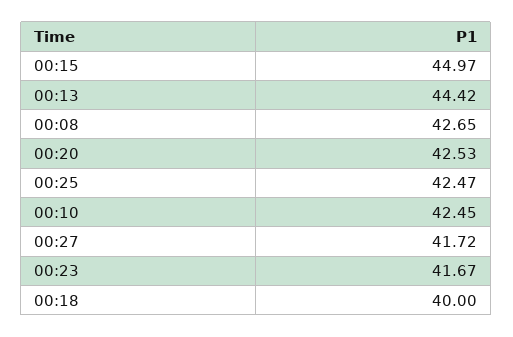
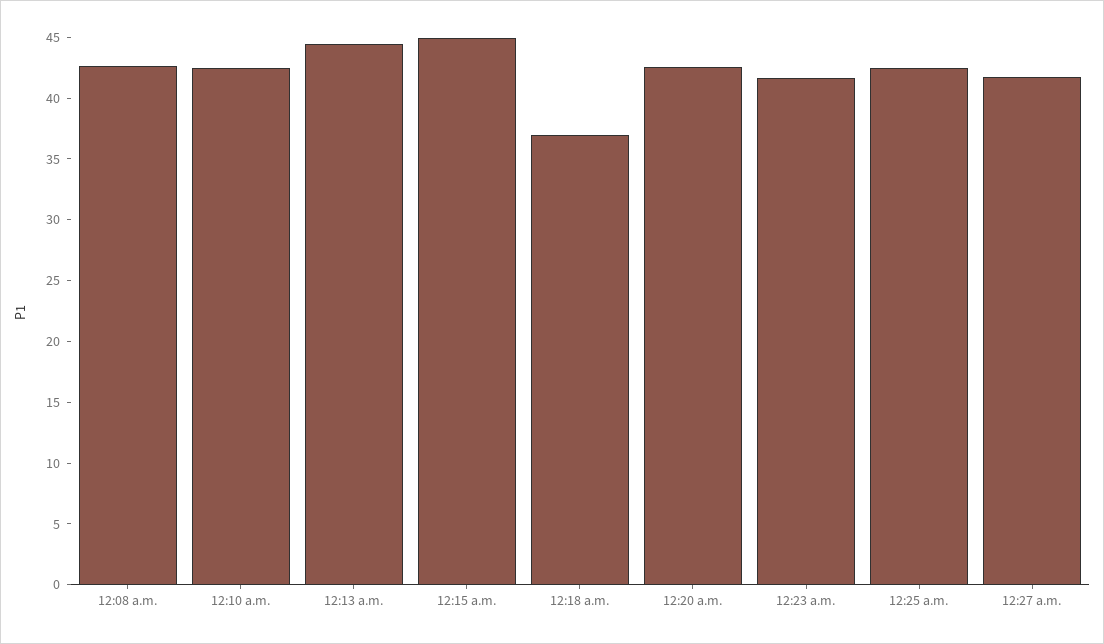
  {
    "00:15": 44.97,
    "00:13": 44.42,
    "00:08": 42.65,
    "00:20": 42.53,
    "00:25": 42.47,
    "00:10": 42.45,
    "00:27": 41.72,
    "00:23": 41.67,
-   "00:18": 40
+   "00:18": 37
  }

